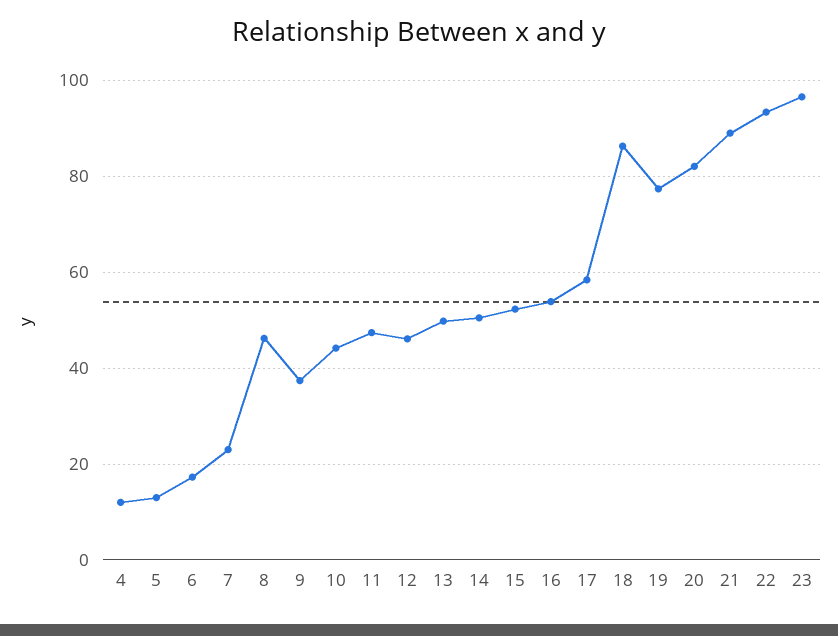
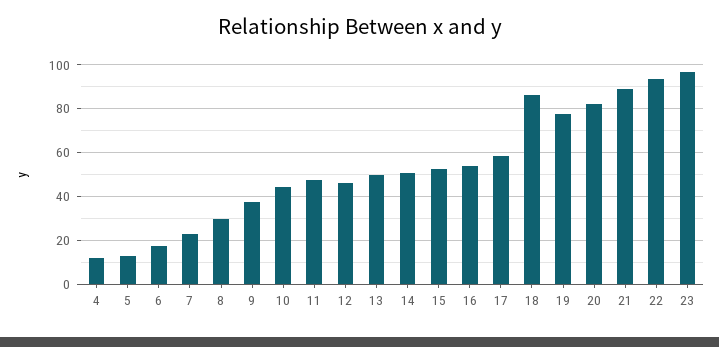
  {
    "4": 12,
    "5": 14,
    "6": 18,
    "7": 24,
-   "8": 46,
+   "8": 30,
    "9": 38,
    "10": 44,
    "11": 48,
    "12": 46,
    "13": 50,
    "14": 50,
    "15": 52,
    "16": 54,
    "17": 58,
    "18": 86,
    "19": 78,
    "20": 82,
    "21": 90,
    "22": 94,
    "23": 96
  }

